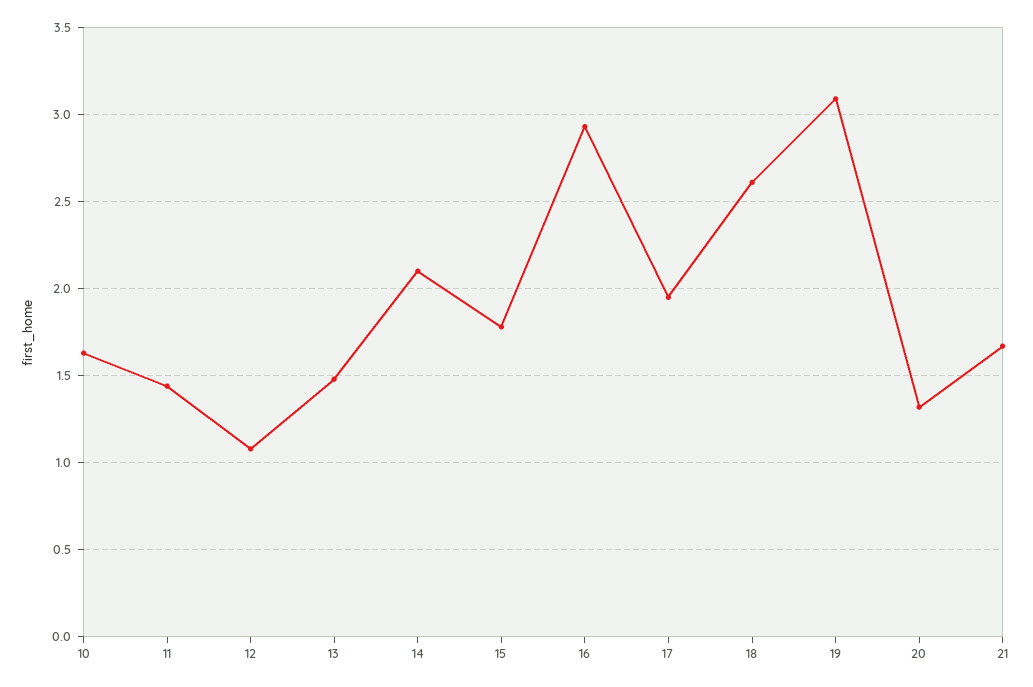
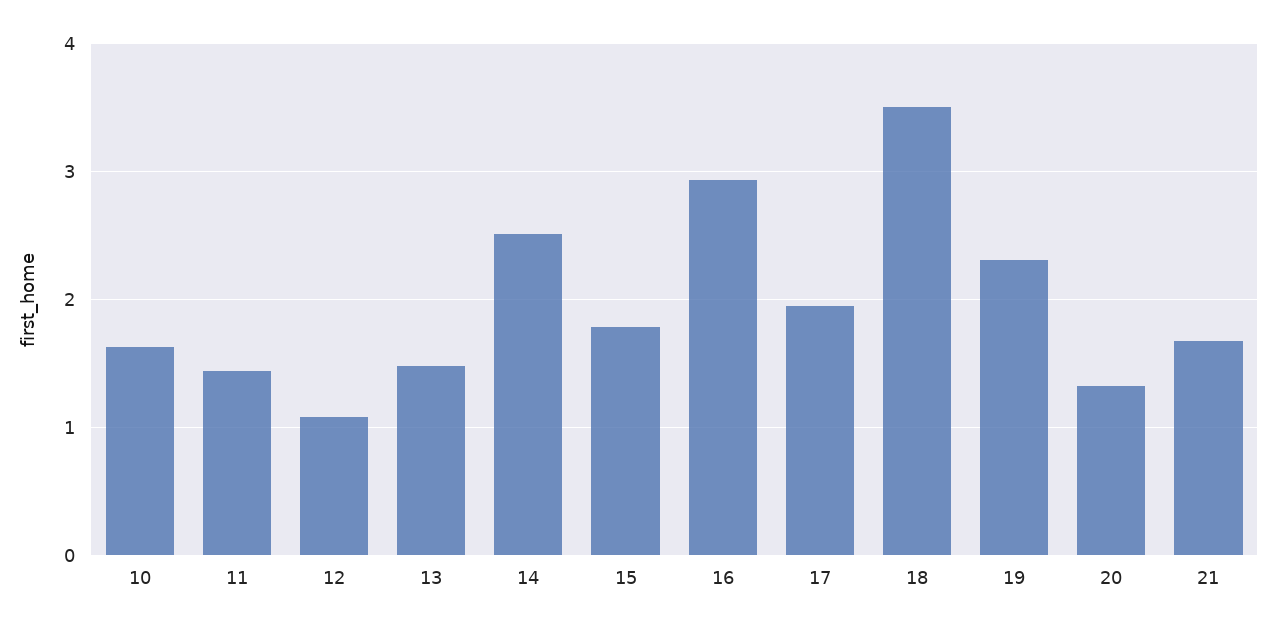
  {
    "10": 1.65,
    "11": 1.45,
    "12": 1.1,
    "13": 1.5,
-   "14": 2.1,
+   "14": 2.5,
    "15": 1.8,
    "16": 2.95,
    "17": 1.95,
-   "18": 2.6,
+   "18": 3.5,
-   "19": 3.1,
+   "19": 2.3,
    "20": 1.3,
    "21": 1.65
  }

